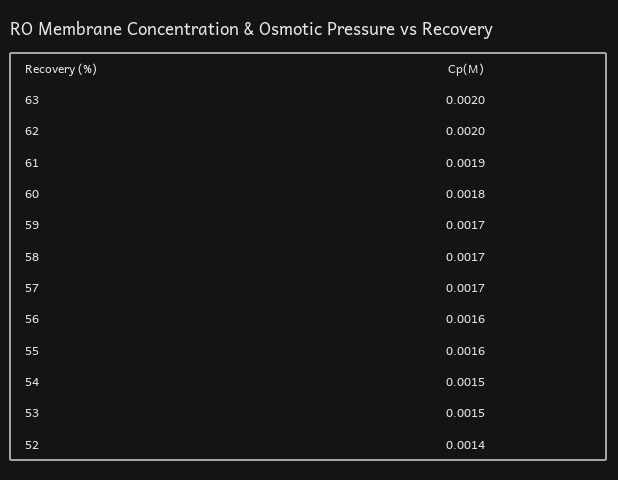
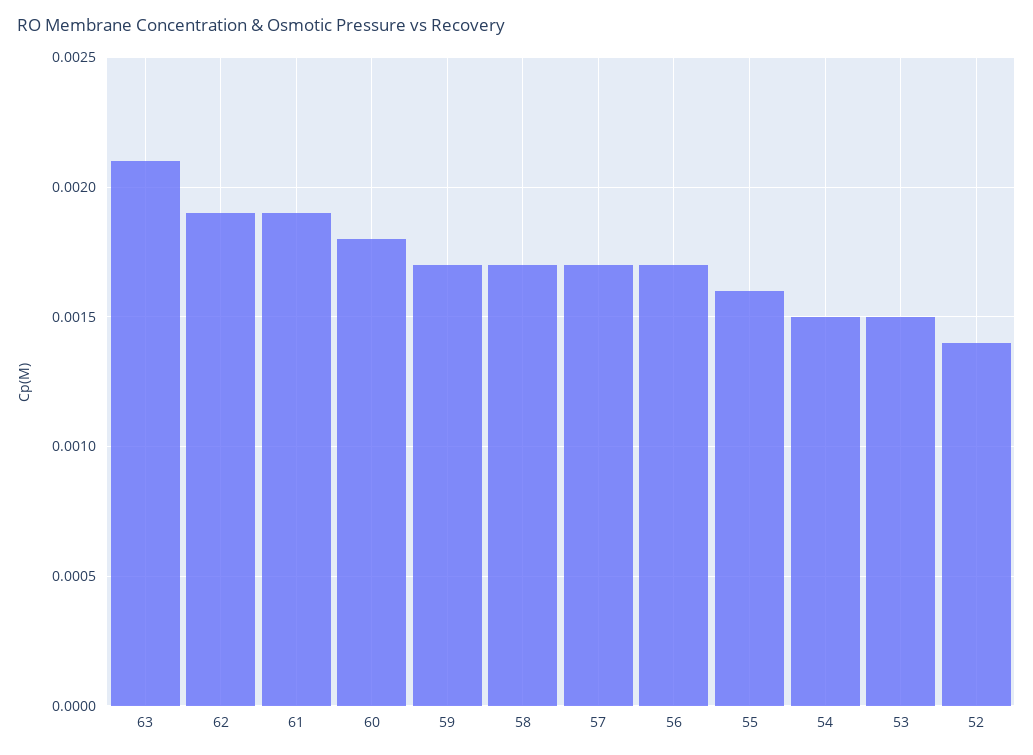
  {
-   "63": 0.002,
+   "63": 0.0021,
-   "62": 0.002,
+   "62": 0.0019,
    "61": 0.0019,
    "60": 0.0018,
    "59": 0.0017,
    "58": 0.0017,
    "57": 0.0017,
-   "56": 0.0016,
+   "56": 0.0017,
    "55": 0.0016,
    "54": 0.0015,
    "53": 0.0015,
    "52": 0.0014
  }

